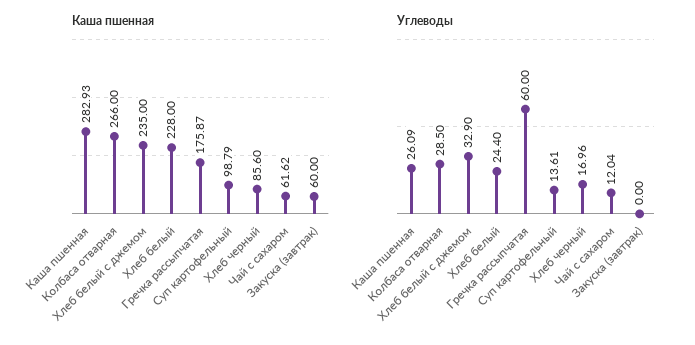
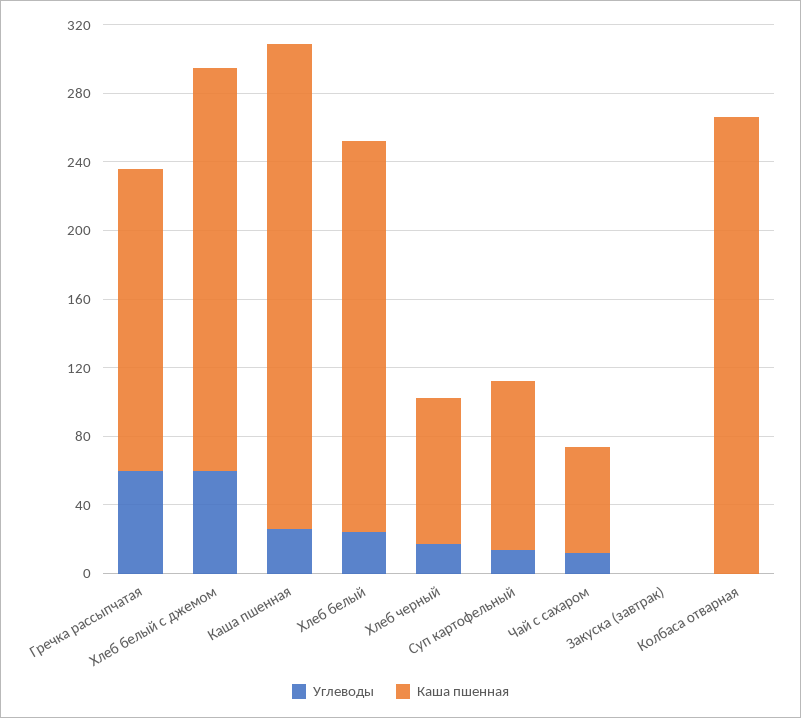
  {
    "Каша пшенная": {
      "Каша пшенная": 282.93,
      "Колбаса отварная": 266,
      "Хлеб белый с джемом": 235,
      "Хлеб белый": 228,
      "Гречка рассыпчатая": 175.87,
      "Суп картофельный": 98.79,
      "Хлеб черный": 85.6,
      "Чай с сахаром": 61.62,
-     "Закуска (завтрак)": 60
+     "Закуска (завтрак)": 0
    },
    "Углеводы": {
      "Каша пшенная": 26.09,
-     "Колбаса отварная": 28.5,
+     "Колбаса отварная": 0,
-     "Хлеб белый с джемом": 32.9,
+     "Хлеб белый с джемом": 60,
      "Хлеб белый": 24.4,
      "Гречка рассыпчатая": 60,
      "Суп картофельный": 13.61,
      "Хлеб черный": 16.96,
      "Чай с сахаром": 12.04,
      "Закуска (завтрак)": 0
    }
  }

